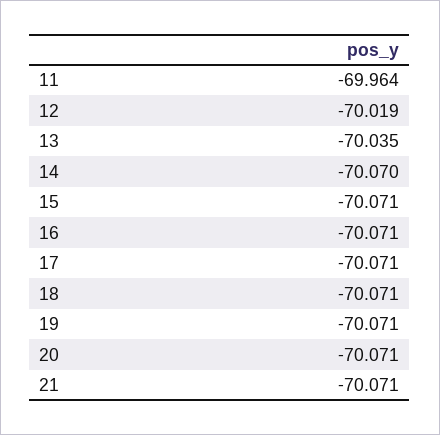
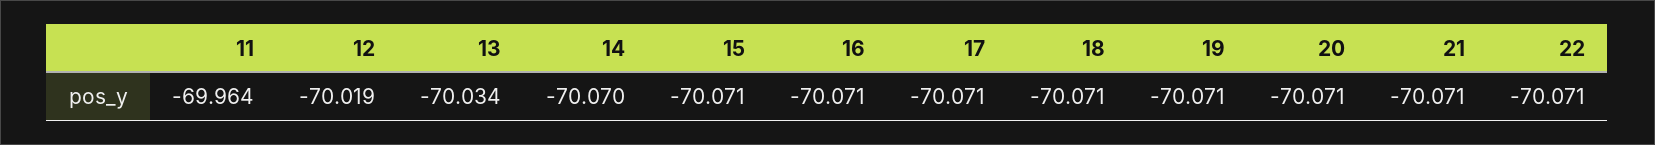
  {
    "11": -69.964,
    "12": -70.019,
-   "13": -70.035,
+   "13": -70.034,
    "14": -70.07,
    "15": -70.071,
    "16": -70.071,
    "17": -70.071,
    "18": -70.071,
    "19": -70.071,
    "20": -70.071,
-   "21": -70.071
+   "21": -70.071,
+   "22": -70.071
  }

